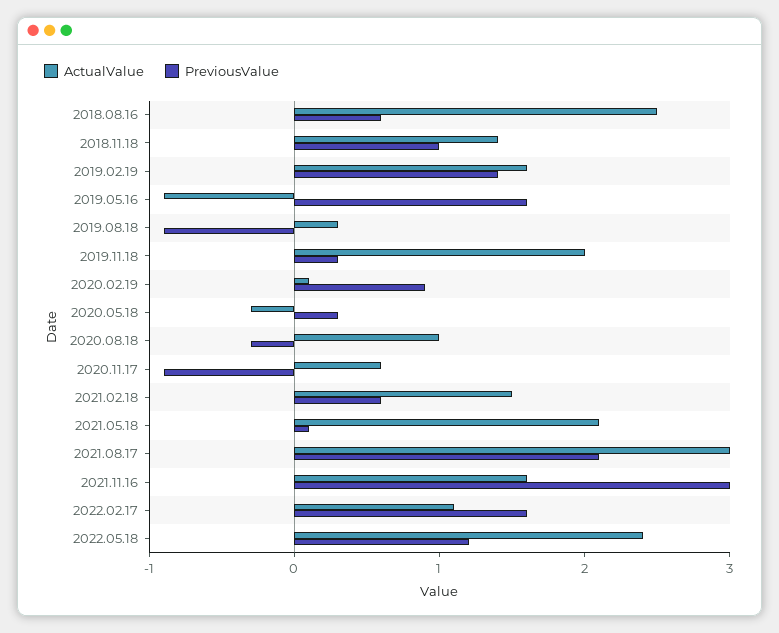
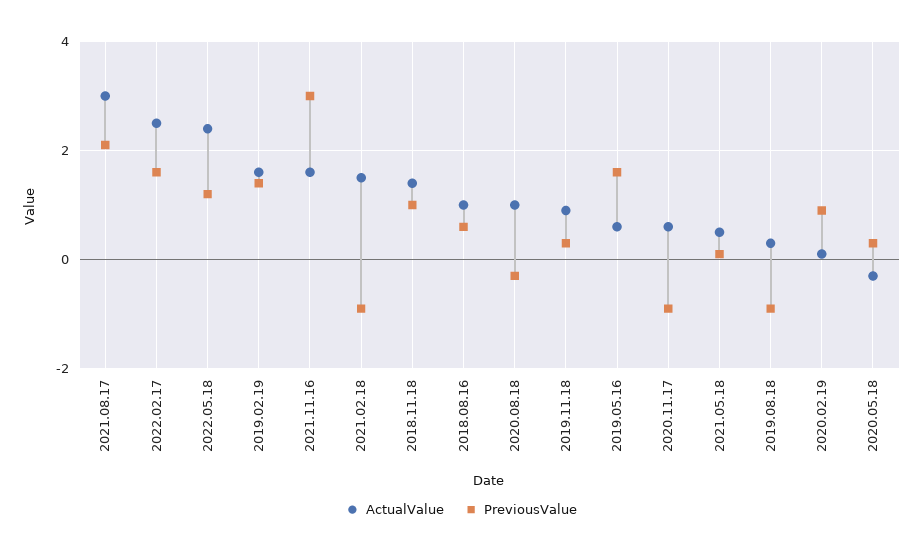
  {
    "ActualValue": {
-     "2018.08.16": 2.5,
+     "2018.08.16": 1,
      "2018.11.18": 1.4,
      "2019.02.19": 1.6,
-     "2019.05.16": -0.9,
+     "2019.05.16": 0.5,
      "2019.08.18": 0.3,
-     "2019.11.18": 2,
+     "2019.11.18": 1,
      "2020.02.19": 0.1,
      "2020.05.18": -0.3,
      "2020.08.18": 1,
      "2020.11.17": 0.6,
      "2021.02.18": 1.5,
-     "2021.05.18": 2.1,
+     "2021.05.18": 0.5,
      "2021.08.17": 3,
      "2021.11.16": 1.6,
-     "2022.02.17": 1.1,
+     "2022.02.17": 2.5,
      "2022.05.18": 2.4
    },
    "PreviousValue": {
      "2018.08.16": 0.6,
      "2018.11.18": 1,
      "2019.02.19": 1.4,
      "2019.05.16": 1.6,
      "2019.08.18": -0.9,
      "2019.11.18": 0.3,
      "2020.02.19": 0.9,
      "2020.05.18": 0.3,
      "2020.08.18": -0.3,
      "2020.11.17": -0.9,
-     "2021.02.18": 0.6,
+     "2021.02.18": -1,
      "2021.05.18": 0.1,
      "2021.08.17": 2.1,
      "2021.11.16": 3,
      "2022.02.17": 1.6,
      "2022.05.18": 1.2
    }
  }

